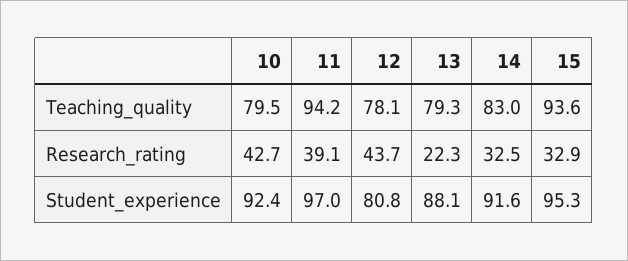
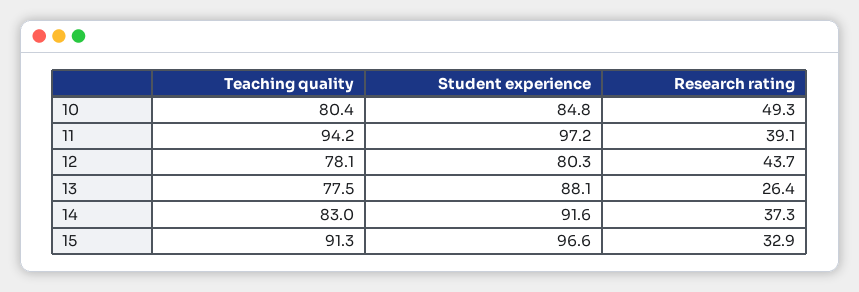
  {
    "10": {
-     "Teaching_quality": 79.5,
+     "Teaching_quality": 80.4,
-     "Research_rating": 42.7,
+     "Research_rating": 49.3,
-     "Student_experience": 92.4
+     "Student_experience": 84.8
    },
    "11": {
      "Teaching_quality": 94.2,
      "Research_rating": 39.1,
-     "Student_experience": 97
+     "Student_experience": 97.2
    },
    "12": {
      "Teaching_quality": 78.1,
      "Research_rating": 43.7,
-     "Student_experience": 80.8
+     "Student_experience": 80.3
    },
    "13": {
-     "Teaching_quality": 79.3,
+     "Teaching_quality": 77.5,
-     "Research_rating": 22.3,
+     "Research_rating": 26.4,
      "Student_experience": 88.1
    },
    "14": {
      "Teaching_quality": 83,
-     "Research_rating": 32.5,
+     "Research_rating": 37.3,
      "Student_experience": 91.6
    },
    "15": {
-     "Teaching_quality": 93.6,
+     "Teaching_quality": 91.3,
      "Research_rating": 32.9,
-     "Student_experience": 95.3
+     "Student_experience": 96.6
    }
  }

